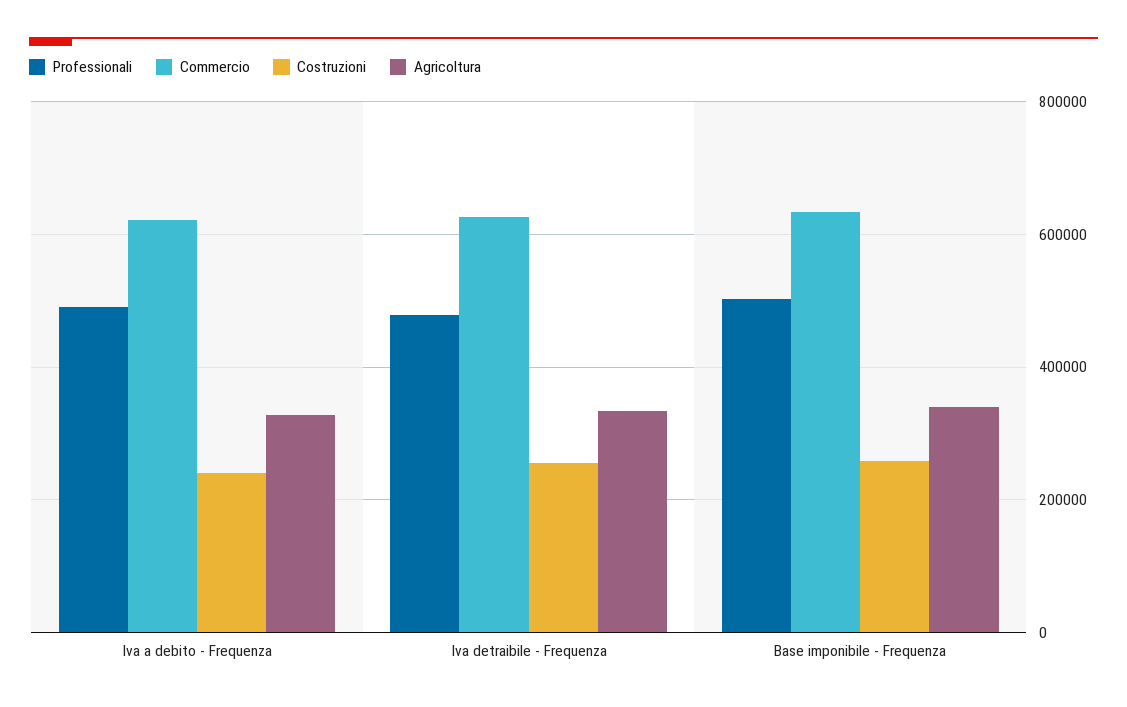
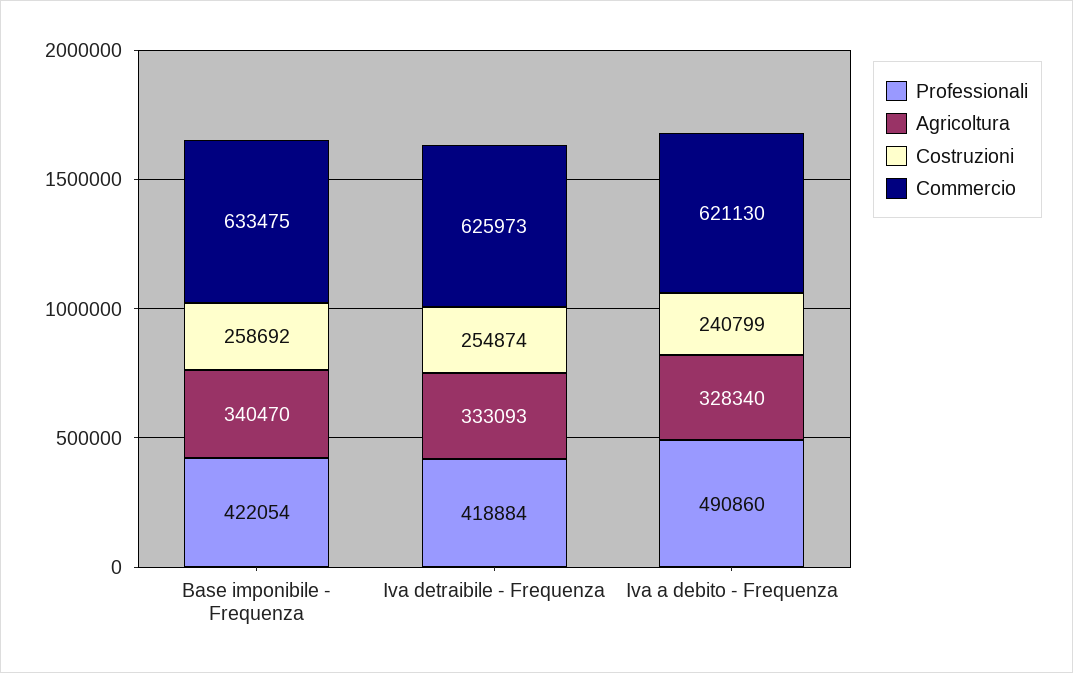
  {
    "Professionali": {
      "Iva a debito - Frequenza": 490860,
-     "Iva detraibile - Frequenza": 480000,
+     "Iva detraibile - Frequenza": 418884,
-     "Base imponibile - Frequenza": 500000
+     "Base imponibile - Frequenza": 422054
    },
    "Commercio": {
      "Iva a debito - Frequenza": 621130,
      "Iva detraibile - Frequenza": 625973,
      "Base imponibile - Frequenza": 633475
    },
    "Costruzioni": {
      "Iva a debito - Frequenza": 240799,
      "Iva detraibile - Frequenza": 254874,
      "Base imponibile - Frequenza": 258692
    },
    "Agricoltura": {
      "Iva a debito - Frequenza": 328340,
      "Iva detraibile - Frequenza": 333093,
      "Base imponibile - Frequenza": 340470
    }
  }

